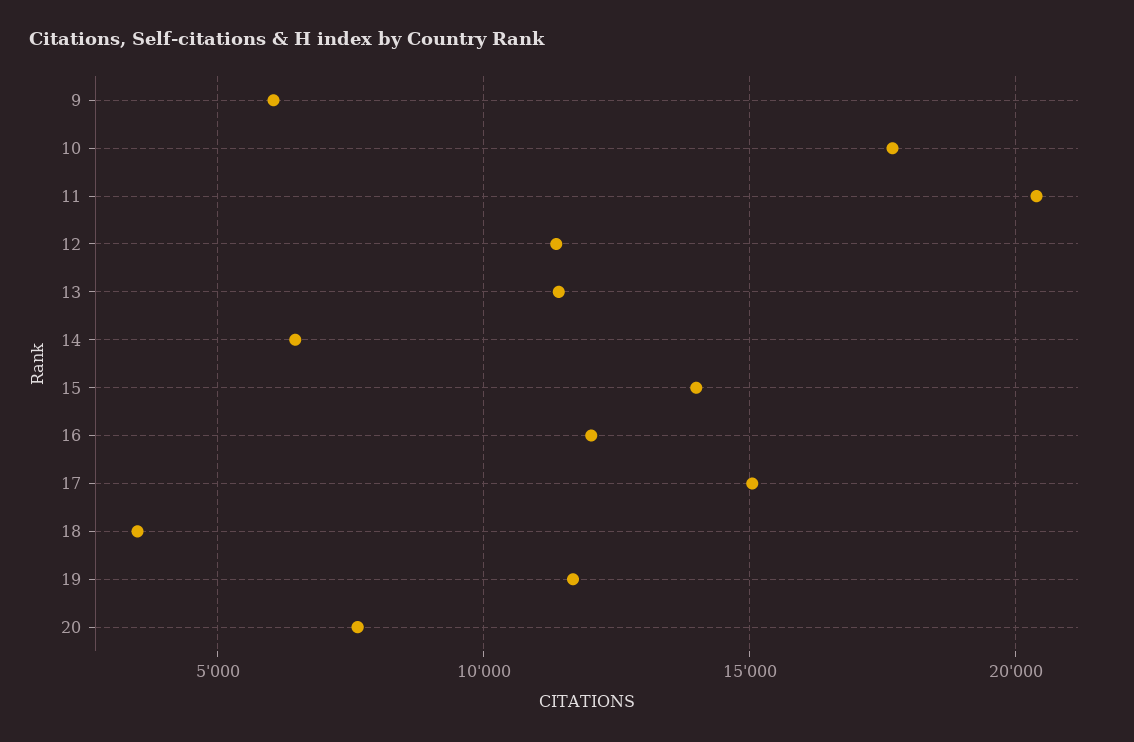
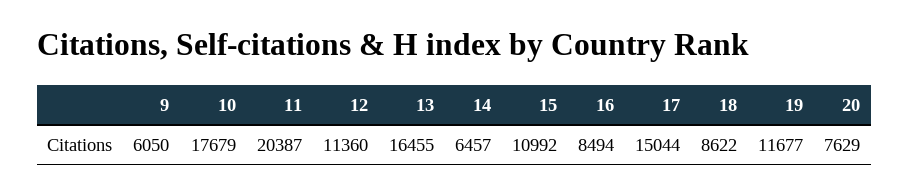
  {
    "9": 6050,
    "10": 17679,
    "11": 20387,
    "12": 11360,
-   "13": 11500,
+   "13": 16455,
    "14": 6457,
-   "15": 14000,
+   "15": 10992,
-   "16": 12000,
+   "16": 8494,
    "17": 15044,
-   "18": 3500,
+   "18": 8622,
    "19": 11677,
    "20": 7629
  }

